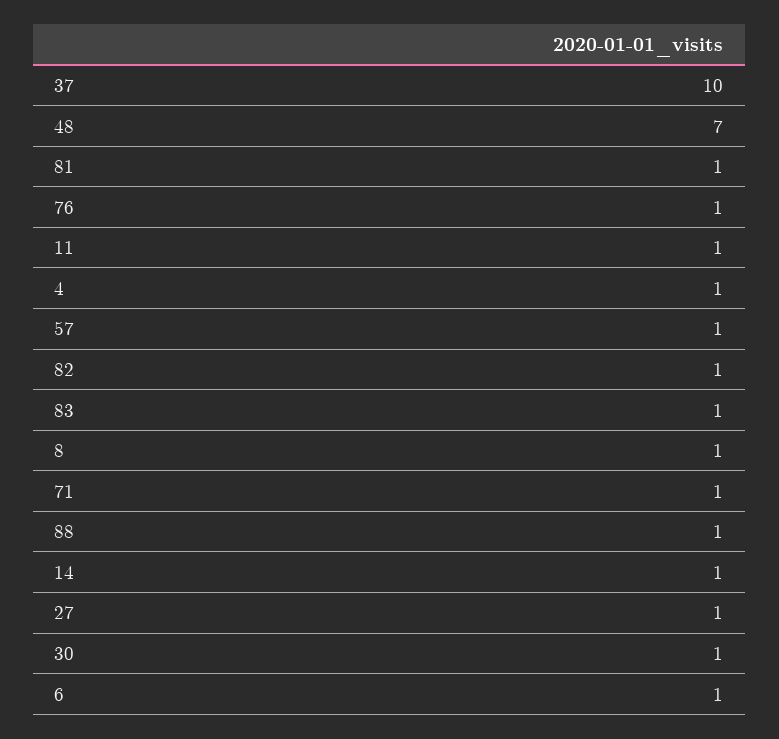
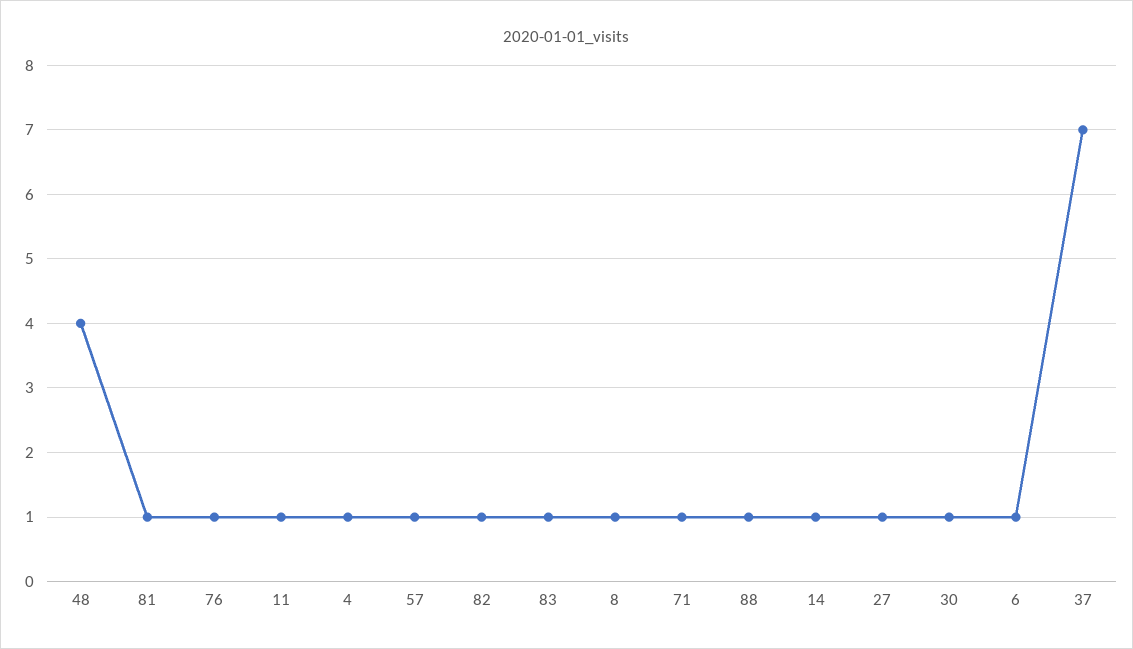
  {
-   "37": 10,
+   "37": 7,
-   "48": 7,
+   "48": 4,
    "81": 1,
    "76": 1,
    "11": 1,
    "4": 1,
    "57": 1,
    "82": 1,
    "83": 1,
    "8": 1,
    "71": 1,
    "88": 1,
    "14": 1,
    "27": 1,
    "30": 1,
    "6": 1
  }

